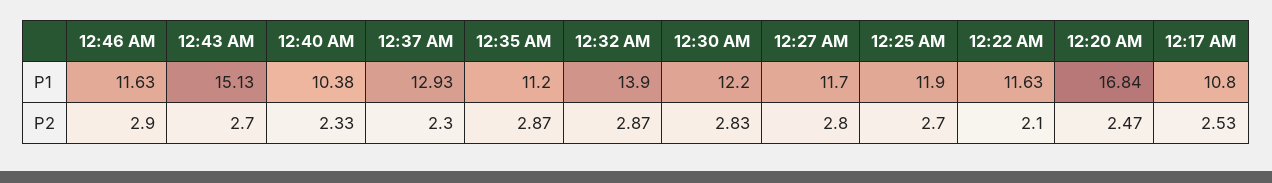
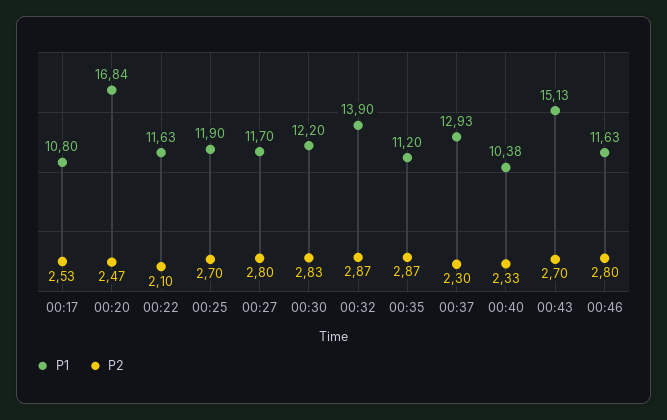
  {
    "P1": {
      "12:46 AM": 11.63,
      "12:43 AM": 15.13,
      "12:40 AM": 10.38,
      "12:37 AM": 12.93,
      "12:35 AM": 11.2,
      "12:32 AM": 13.9,
      "12:30 AM": 12.2,
      "12:27 AM": 11.7,
      "12:25 AM": 11.9,
      "12:22 AM": 11.63,
      "12:20 AM": 16.84,
      "12:17 AM": 10.8
    },
    "P2": {
-     "12:46 AM": 2.9,
+     "12:46 AM": 2.8,
      "12:43 AM": 2.7,
      "12:40 AM": 2.33,
      "12:37 AM": 2.3,
      "12:35 AM": 2.87,
      "12:32 AM": 2.87,
      "12:30 AM": 2.83,
      "12:27 AM": 2.8,
      "12:25 AM": 2.7,
      "12:22 AM": 2.1,
      "12:20 AM": 2.47,
      "12:17 AM": 2.53
    }
  }

